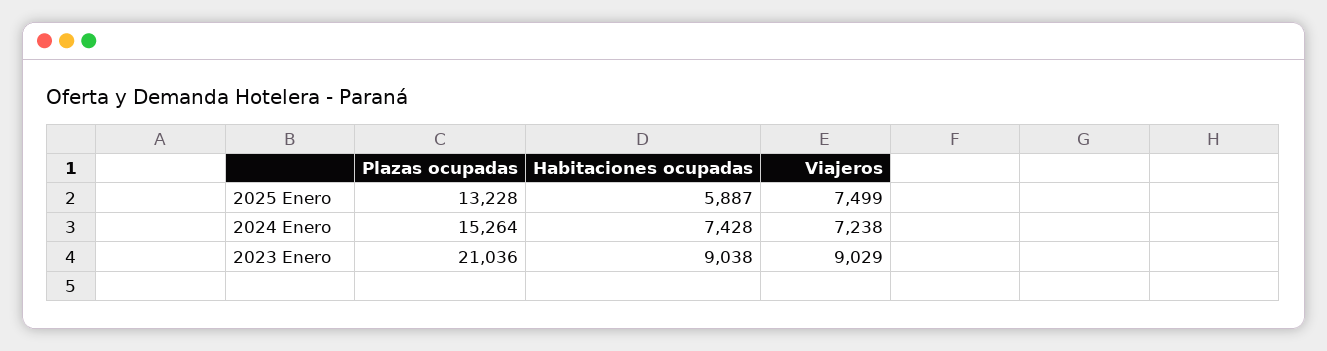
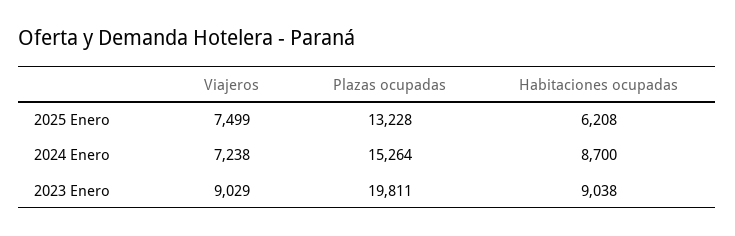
  {
    "Plazas ocupadas": {
      "2025 Enero": 13228,
      "2024 Enero": 15264,
-     "2023 Enero": 21036
+     "2023 Enero": 19811
    },
    "Habitaciones ocupadas": {
-     "2025 Enero": 5887,
+     "2025 Enero": 6208,
-     "2024 Enero": 7428,
+     "2024 Enero": 8700,
      "2023 Enero": 9038
    },
    "Viajeros": {
      "2025 Enero": 7499,
      "2024 Enero": 7238,
      "2023 Enero": 9029
    }
  }

